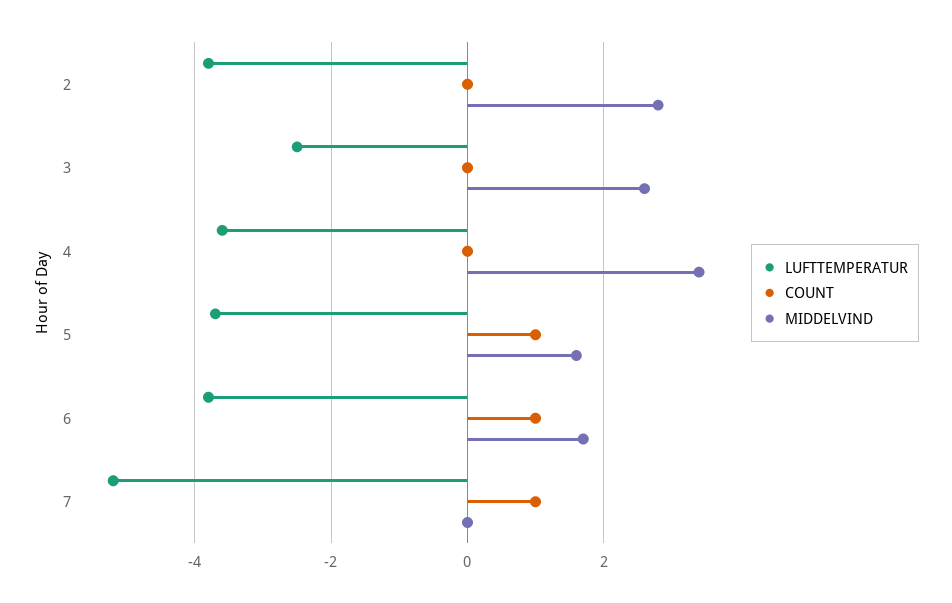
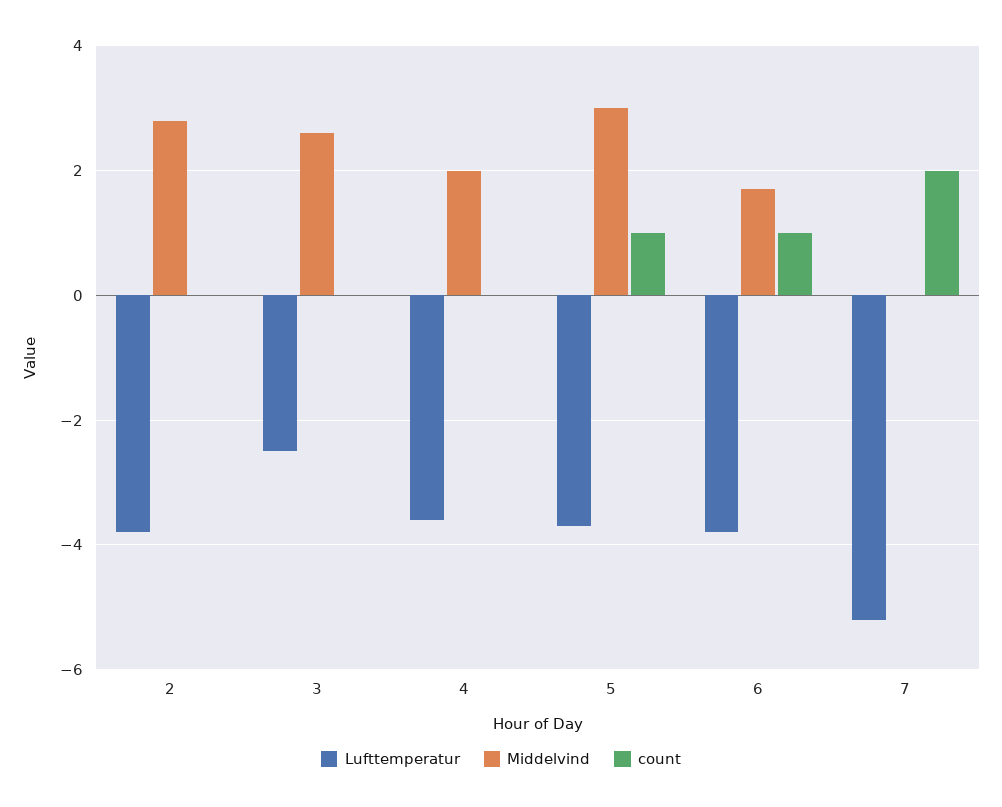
  {
    "LUFTTEMPERATUR": {
      "2": -4,
      "3": -2.5,
      "4": -3.5,
      "5": -3.5,
      "6": -4,
      "7": -5
    },
    "COUNT": {
      "2": 0,
      "3": 0,
      "4": 0,
      "5": 1,
      "6": 1,
-     "7": 1
+     "7": 2
    },
    "MIDDELVIND": {
      "2": 3,
      "3": 2.5,
-     "4": 3.5,
+     "4": 2,
-     "5": 1.5,
+     "5": 3,
      "6": 1.5,
      "7": 0
    }
  }

